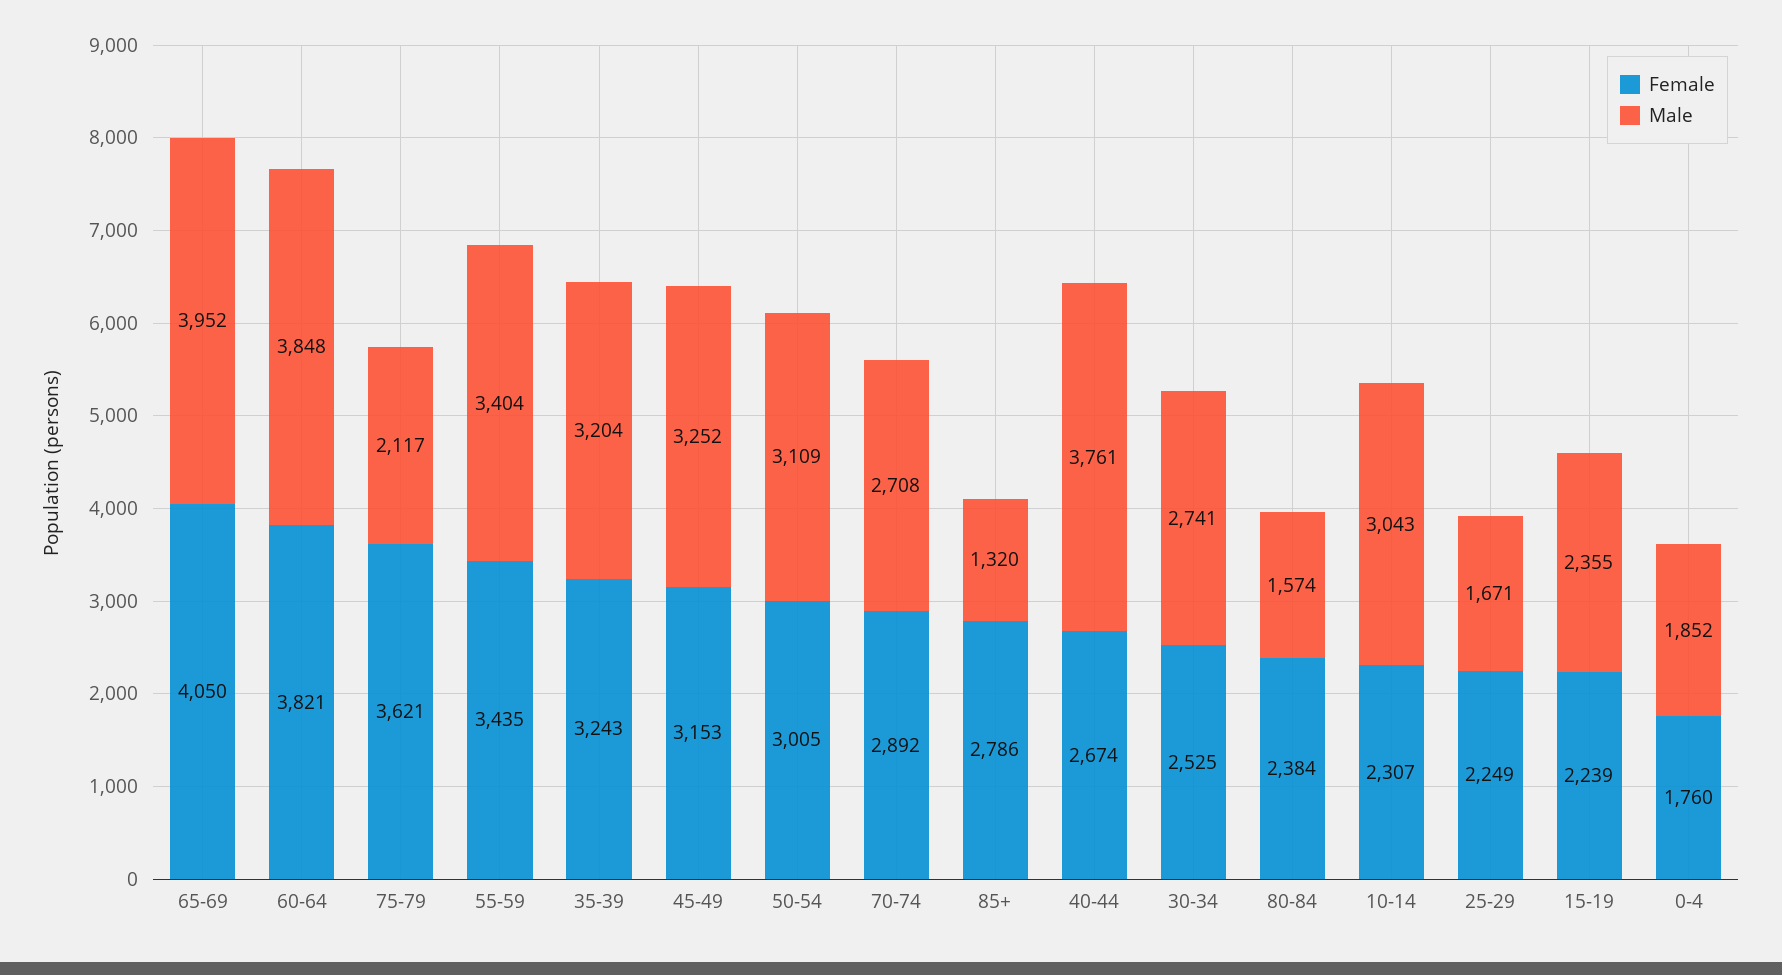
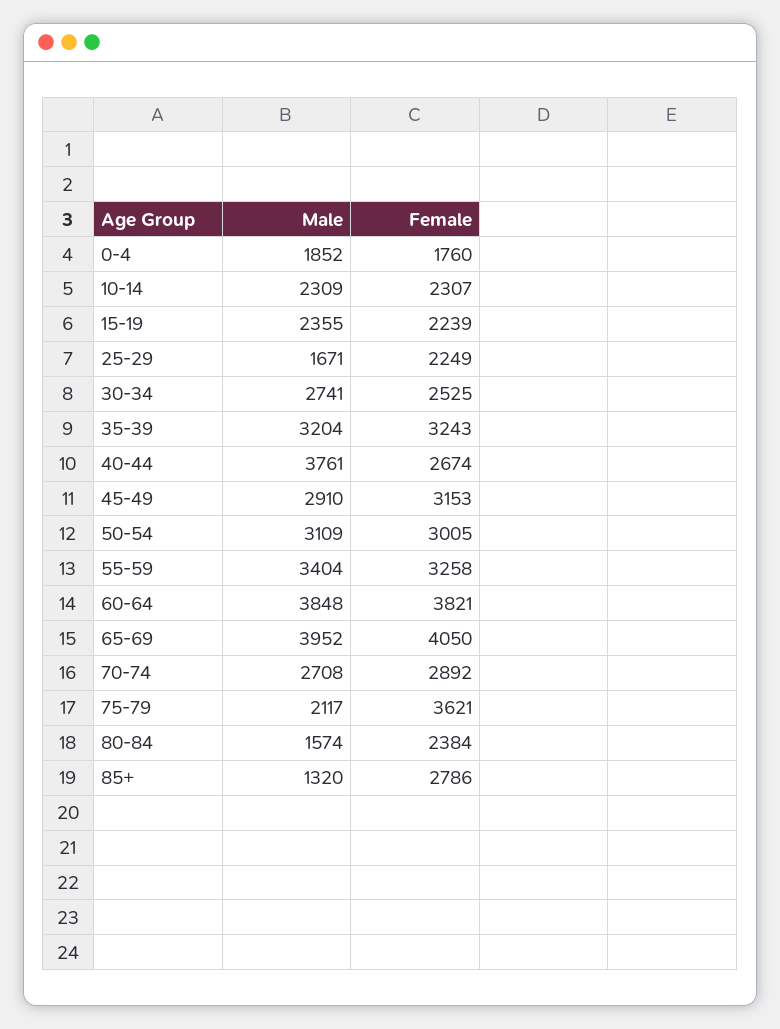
  {
    "Female": {
      "65-69": 4050,
      "60-64": 3821,
      "75-79": 3621,
-     "55-59": 3435,
+     "55-59": 3258,
      "35-39": 3243,
      "45-49": 3153,
      "50-54": 3005,
      "70-74": 2892,
      "85+": 2786,
      "40-44": 2674,
      "30-34": 2525,
      "80-84": 2384,
      "10-14": 2307,
      "25-29": 2249,
      "15-19": 2239,
      "0-4": 1760
    },
    "Male": {
      "65-69": 3952,
      "60-64": 3848,
      "75-79": 2117,
      "55-59": 3404,
      "35-39": 3204,
-     "45-49": 3252,
+     "45-49": 2910,
      "50-54": 3109,
      "70-74": 2708,
      "85+": 1320,
      "40-44": 3761,
      "30-34": 2741,
      "80-84": 1574,
-     "10-14": 3043,
+     "10-14": 2309,
      "25-29": 1671,
      "15-19": 2355,
      "0-4": 1852
    }
  }

